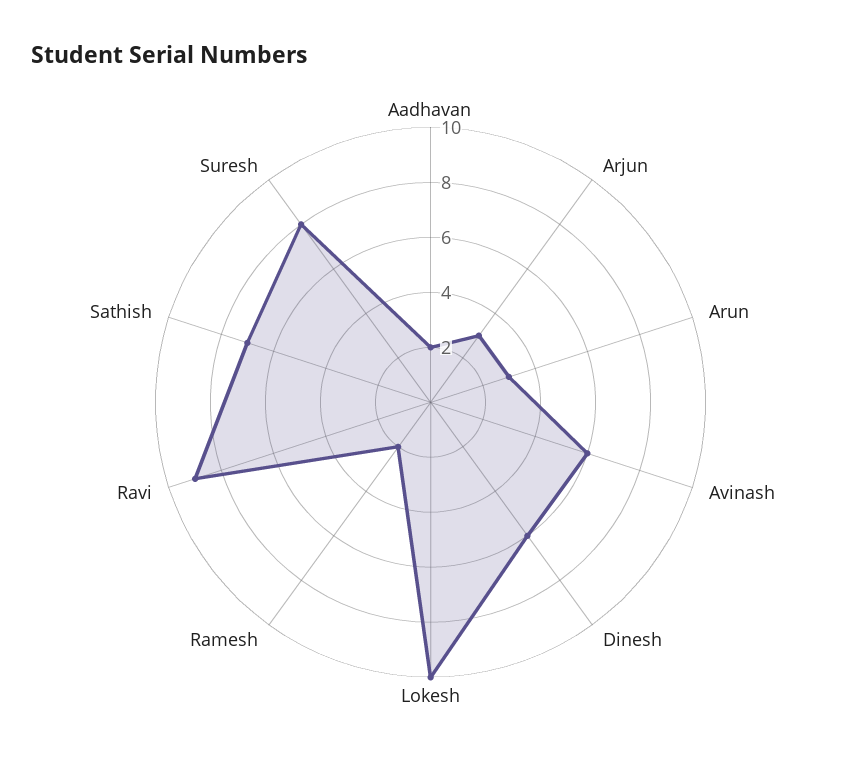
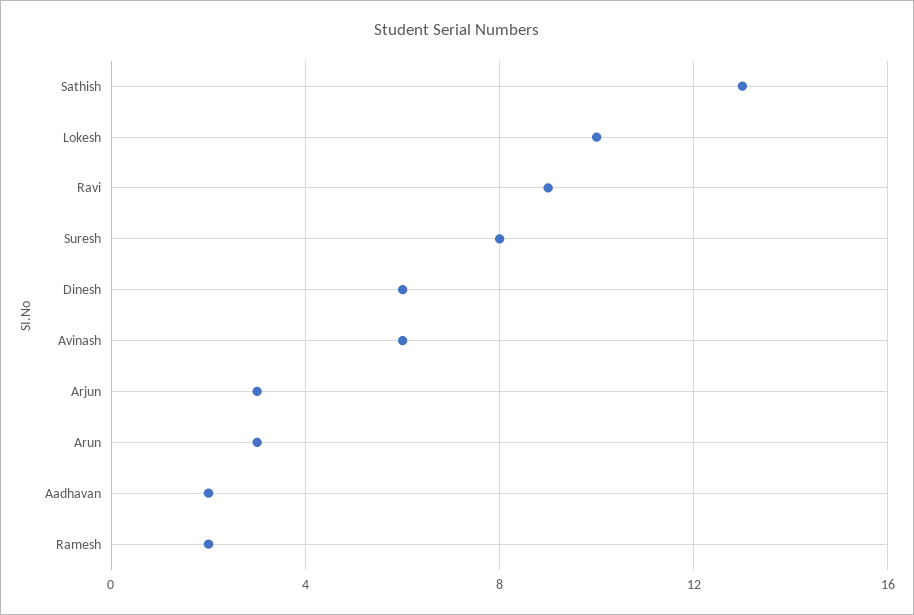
  {
    "Aadhavan": 2,
    "Arjun": 3,
    "Arun": 3,
    "Avinash": 6,
    "Dinesh": 6,
    "Lokesh": 10,
    "Ramesh": 2,
    "Ravi": 9,
-   "Sathish": 7,
+   "Sathish": 13,
    "Suresh": 8
  }

